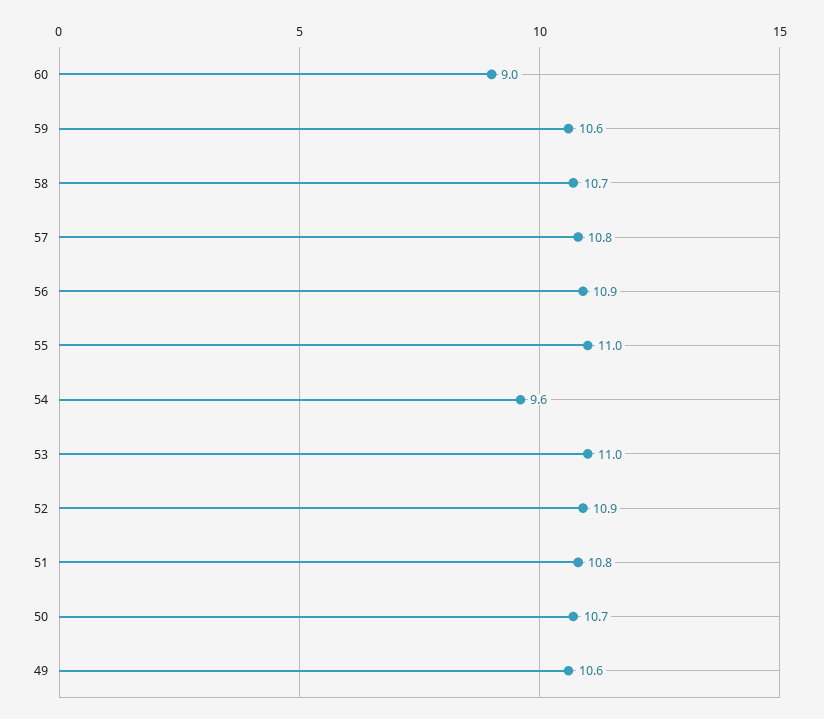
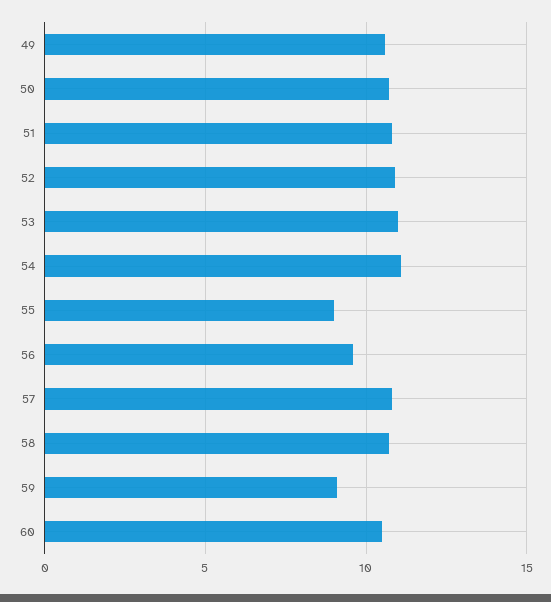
  {
-   "60": 9,
+   "60": 10.5,
-   "59": 10.6,
+   "59": 9,
    "58": 10.7,
    "57": 10.8,
-   "56": 10.9,
+   "56": 9.5,
-   "55": 11,
+   "55": 9,
-   "54": 9.6,
+   "54": 11,
    "53": 11,
    "52": 10.9,
    "51": 10.8,
    "50": 10.7,
    "49": 10.6
  }

